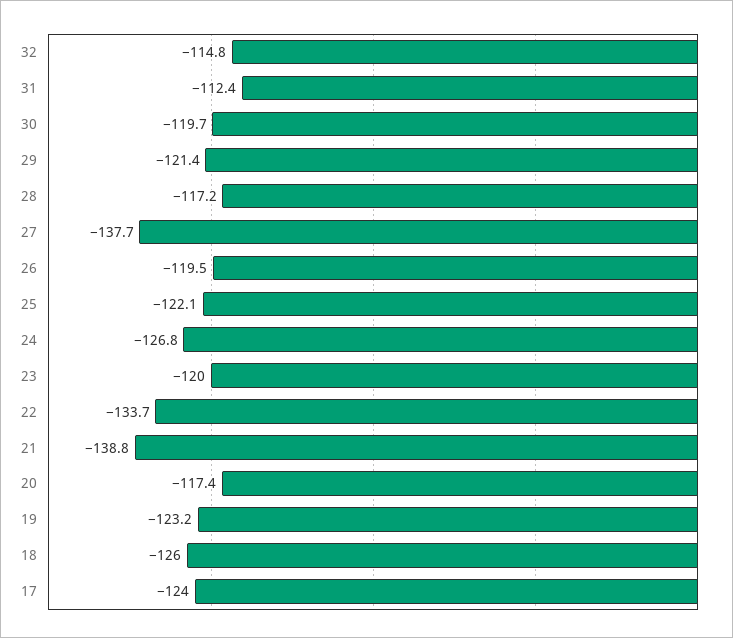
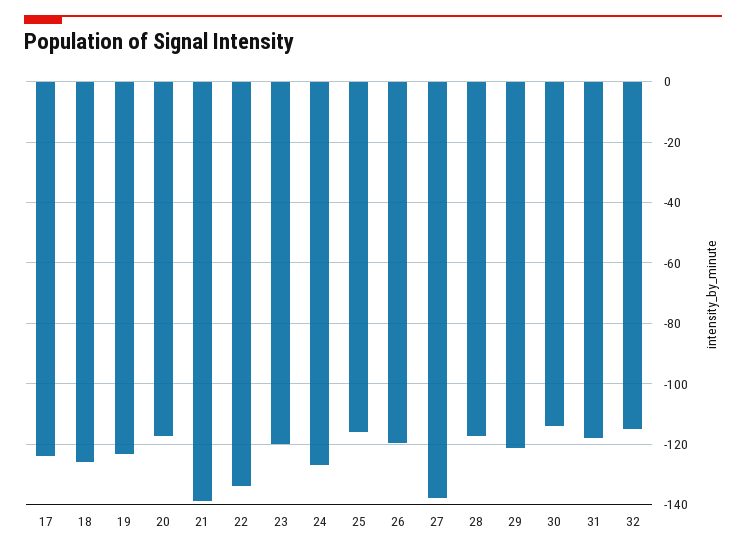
  {
    "32": -114.8,
-   "31": -112.4,
+   "31": -118,
-   "30": -119.7,
+   "30": -114,
    "29": -121.4,
    "28": -117.2,
    "27": -137.7,
    "26": -119.5,
-   "25": -122.1,
+   "25": -116,
    "24": -126.8,
    "23": -120,
    "22": -133.7,
    "21": -138.8,
    "20": -117.4,
    "19": -123.2,
    "18": -126,
    "17": -124
  }

